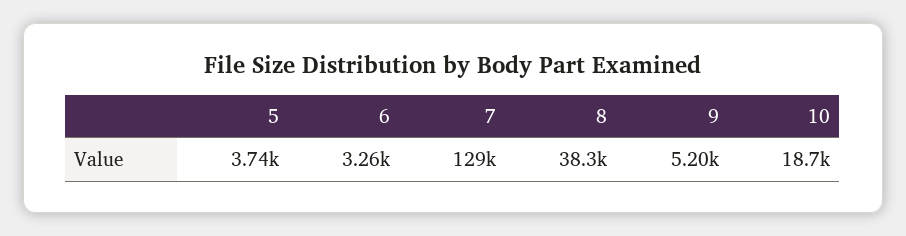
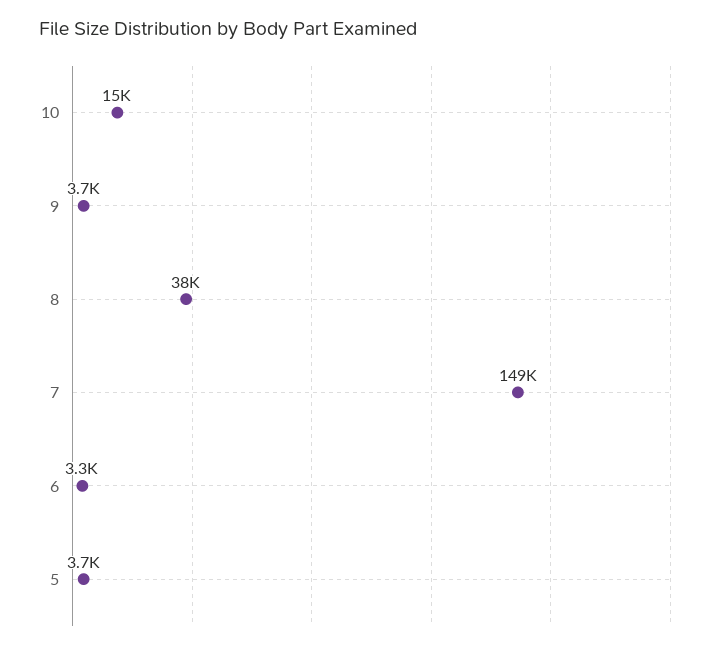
  {
    "5": 3740,
    "6": 3260,
-   "7": 129000,
+   "7": 149000,
    "8": 38300,
-   "9": 5200,
+   "9": 3700,
-   "10": 18700
+   "10": 15000
  }

